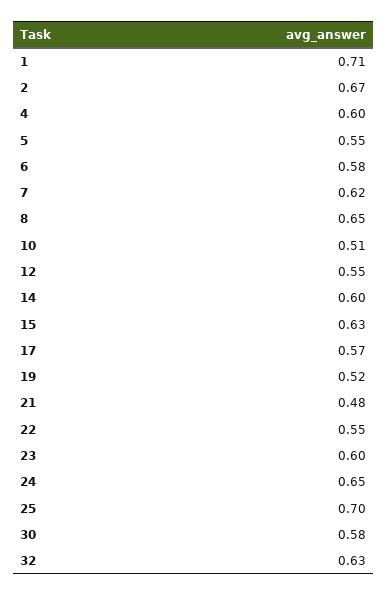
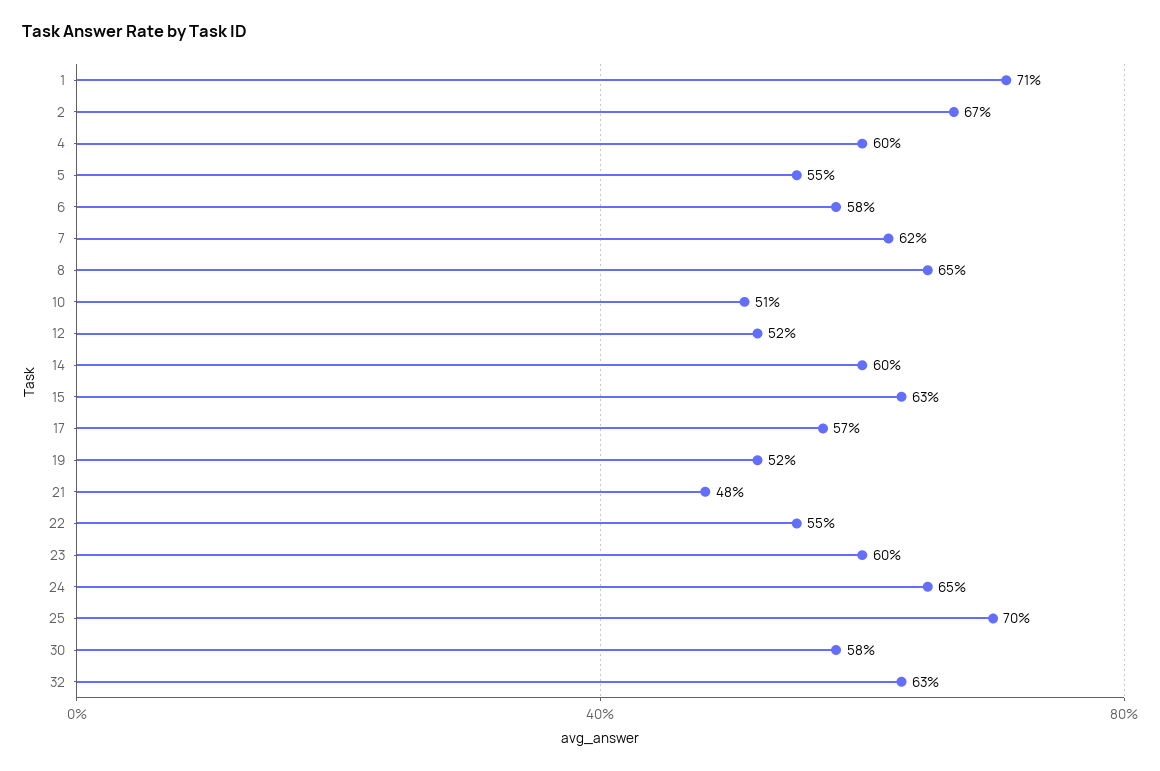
  {
    "1": 0.71,
    "2": 0.67,
    "4": 0.6,
    "5": 0.55,
    "6": 0.58,
    "7": 0.62,
    "8": 0.65,
    "10": 0.51,
-   "12": 0.55,
+   "12": 0.52,
    "14": 0.6,
    "15": 0.63,
    "17": 0.57,
    "19": 0.52,
    "21": 0.48,
    "22": 0.55,
    "23": 0.6,
    "24": 0.65,
    "25": 0.7,
    "30": 0.58,
    "32": 0.63
  }

